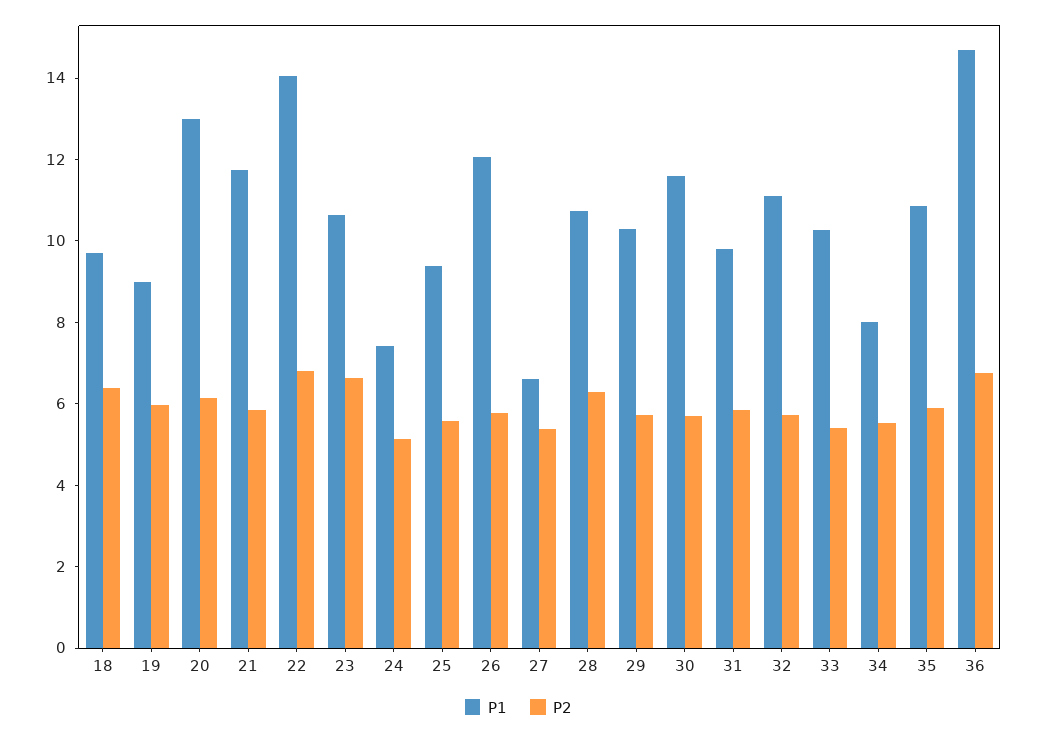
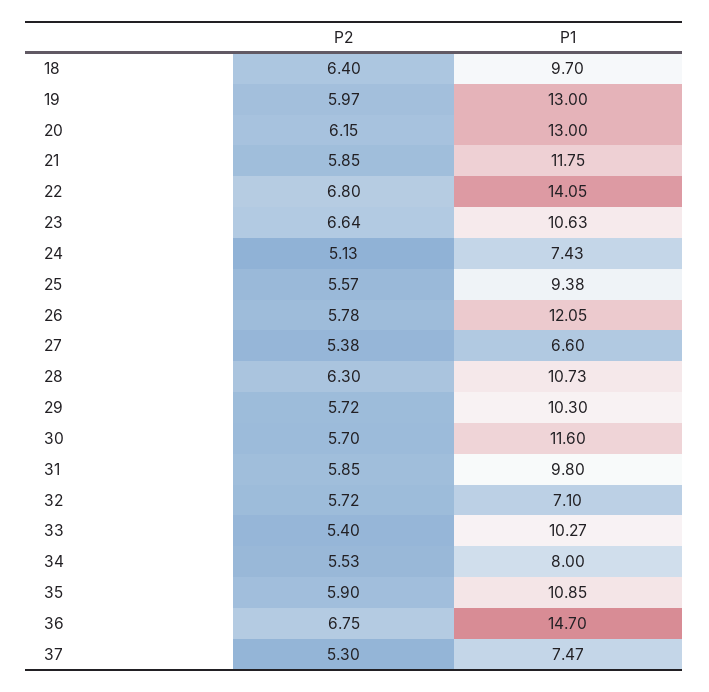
  {
    "P1": {
      "18": 9.7,
-     "19": 9,
+     "19": 13,
      "20": 13,
      "21": 11.75,
      "22": 14.05,
      "23": 10.63,
      "24": 7.43,
      "25": 9.38,
      "26": 12.05,
      "27": 6.6,
      "28": 10.73,
      "29": 10.3,
      "30": 11.6,
      "31": 9.8,
-     "32": 11,
+     "32": 7.1,
      "33": 10.27,
      "34": 8,
      "35": 10.85,
-     "36": 14.7
+     "36": 14.7,
+     "37": 7.47
    },
    "P2": {
      "18": 6.4,
      "19": 5.97,
      "20": 6.15,
      "21": 5.85,
      "22": 6.8,
      "23": 6.64,
      "24": 5.13,
      "25": 5.57,
      "26": 5.78,
      "27": 5.38,
      "28": 6.3,
      "29": 5.72,
      "30": 5.7,
      "31": 5.85,
      "32": 5.72,
      "33": 5.4,
      "34": 5.53,
      "35": 5.9,
-     "36": 6.75
+     "36": 6.75,
+     "37": 5.3
    }
  }

